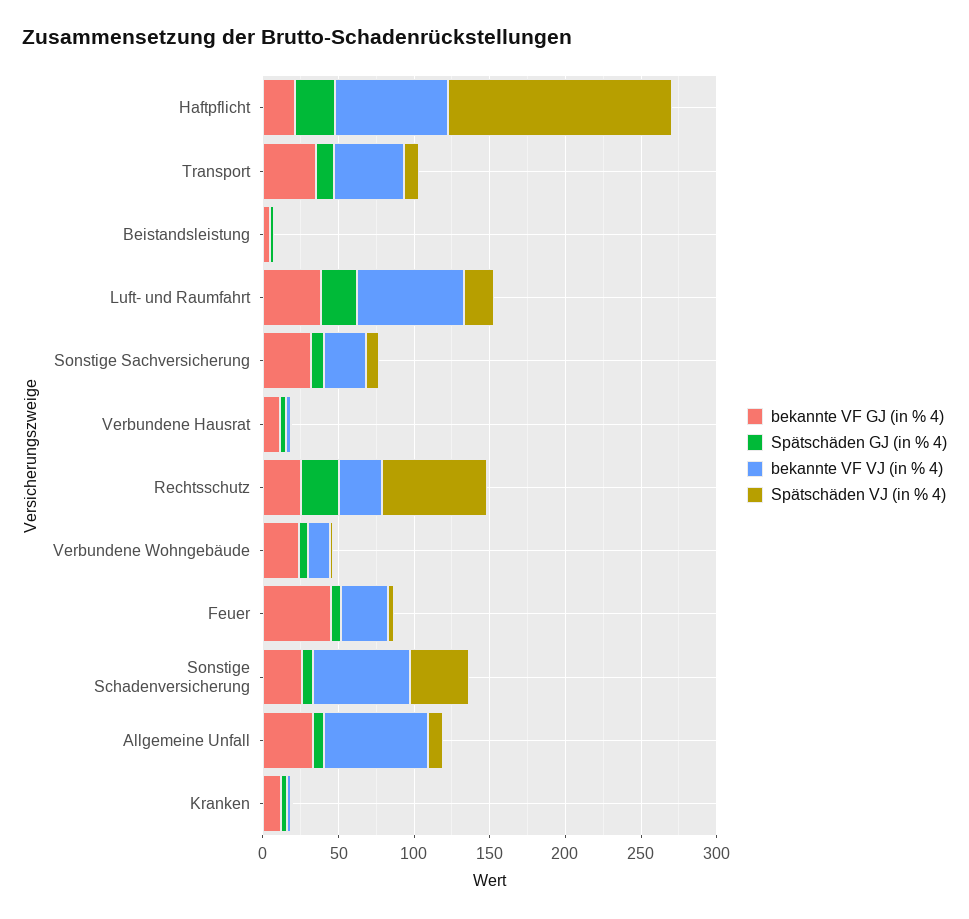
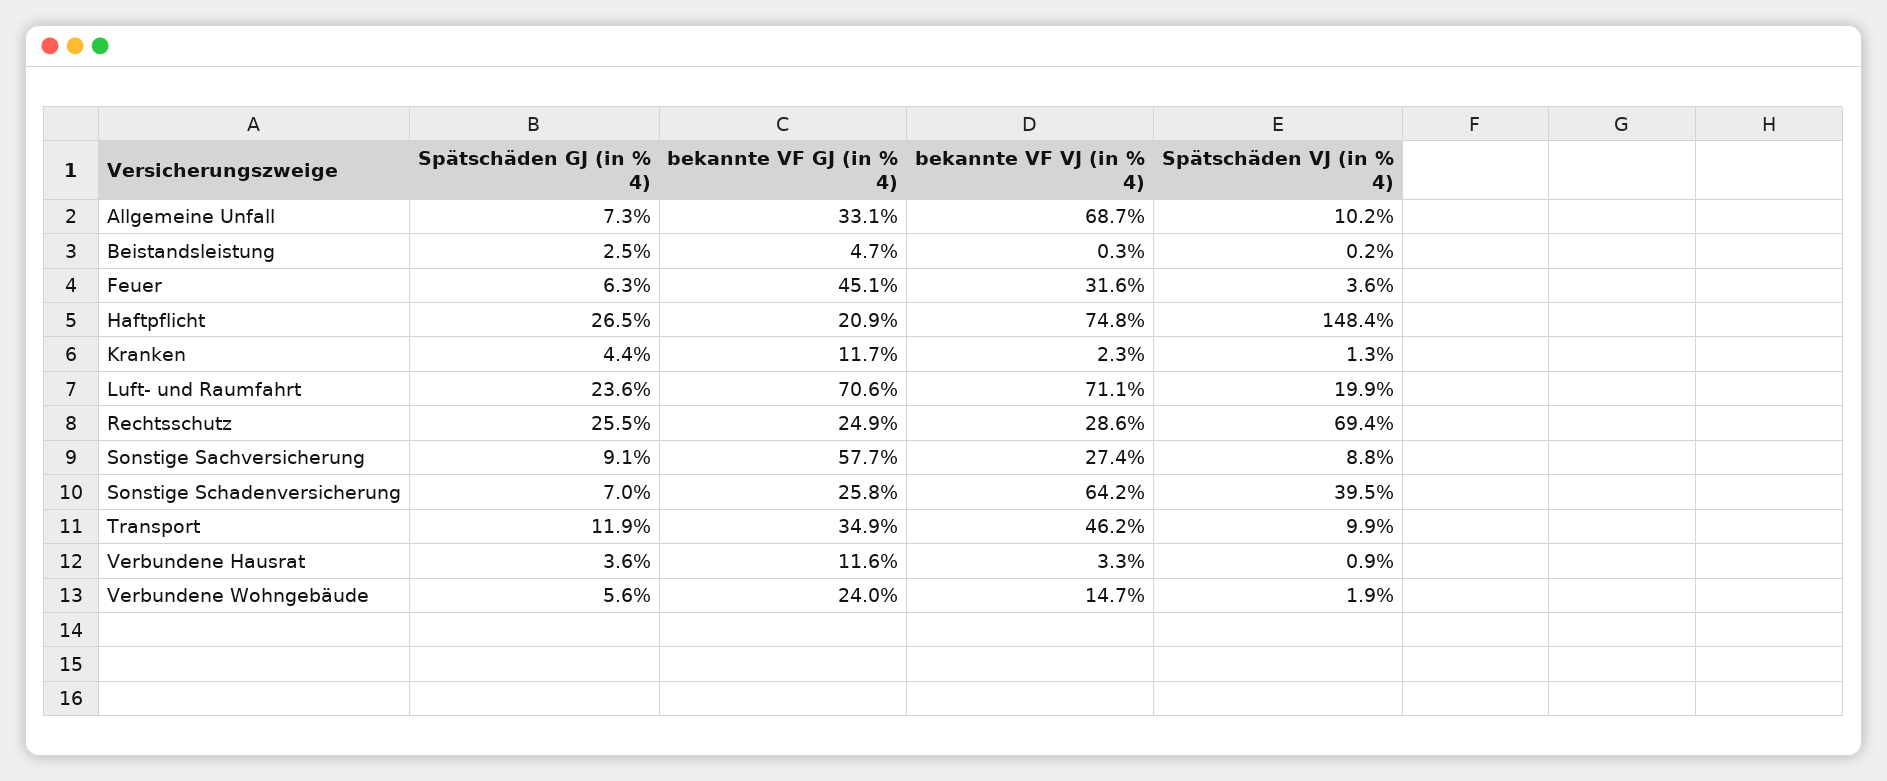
  {
    "bekannte VF GJ (in % 4)": {
      "Haftpflicht": 20.9,
      "Transport": 34.9,
      "Beistandsleistung": 4.7,
-     "Luft- und Raumfahrt": 40,
+     "Luft- und Raumfahrt": 70.6,
-     "Sonstige Sachversicherung": 30,
+     "Sonstige Sachversicherung": 57.7,
      "Verbundene Hausrat": 11.6,
      "Rechtsschutz": 24.9,
      "Verbundene Wohngebäude": 24,
      "Feuer": 45.1,
      "Sonstige Schadenversicherung": 25.8,
      "Allgemeine Unfall": 33.1,
      "Kranken": 11.7
    },
    "Spätschäden GJ (in % 4)": {
      "Haftpflicht": 26.5,
      "Transport": 11.9,
      "Beistandsleistung": 2.5,
      "Luft- und Raumfahrt": 23.6,
      "Sonstige Sachversicherung": 9.1,
      "Verbundene Hausrat": 3.6,
      "Rechtsschutz": 25.5,
      "Verbundene Wohngebäude": 5.6,
      "Feuer": 6.3,
      "Sonstige Schadenversicherung": 7,
      "Allgemeine Unfall": 7.3,
      "Kranken": 4.4
    },
    "bekannte VF VJ (in % 4)": {
      "Haftpflicht": 74.8,
      "Transport": 46.2,
      "Beistandsleistung": 0.3,
      "Luft- und Raumfahrt": 71.1,
      "Sonstige Sachversicherung": 27.4,
      "Verbundene Hausrat": 3.3,
      "Rechtsschutz": 28.6,
      "Verbundene Wohngebäude": 14.7,
      "Feuer": 31.6,
      "Sonstige Schadenversicherung": 64.2,
      "Allgemeine Unfall": 68.7,
      "Kranken": 2.3
    },
    "Spätschäden VJ (in % 4)": {
      "Haftpflicht": 148.4,
      "Transport": 9.9,
      "Beistandsleistung": 0.2,
      "Luft- und Raumfahrt": 19.9,
      "Sonstige Sachversicherung": 8.8,
      "Verbundene Hausrat": 0.9,
      "Rechtsschutz": 69.4,
      "Verbundene Wohngebäude": 1.9,
      "Feuer": 3.6,
      "Sonstige Schadenversicherung": 39.5,
      "Allgemeine Unfall": 10.2,
      "Kranken": 1.3
    }
  }

